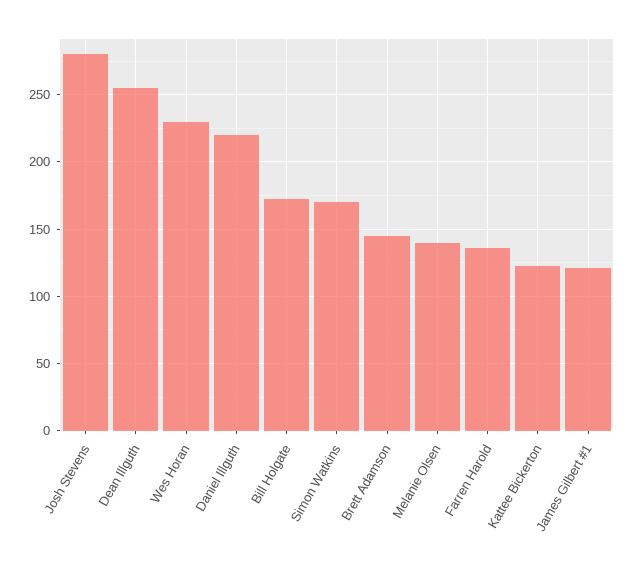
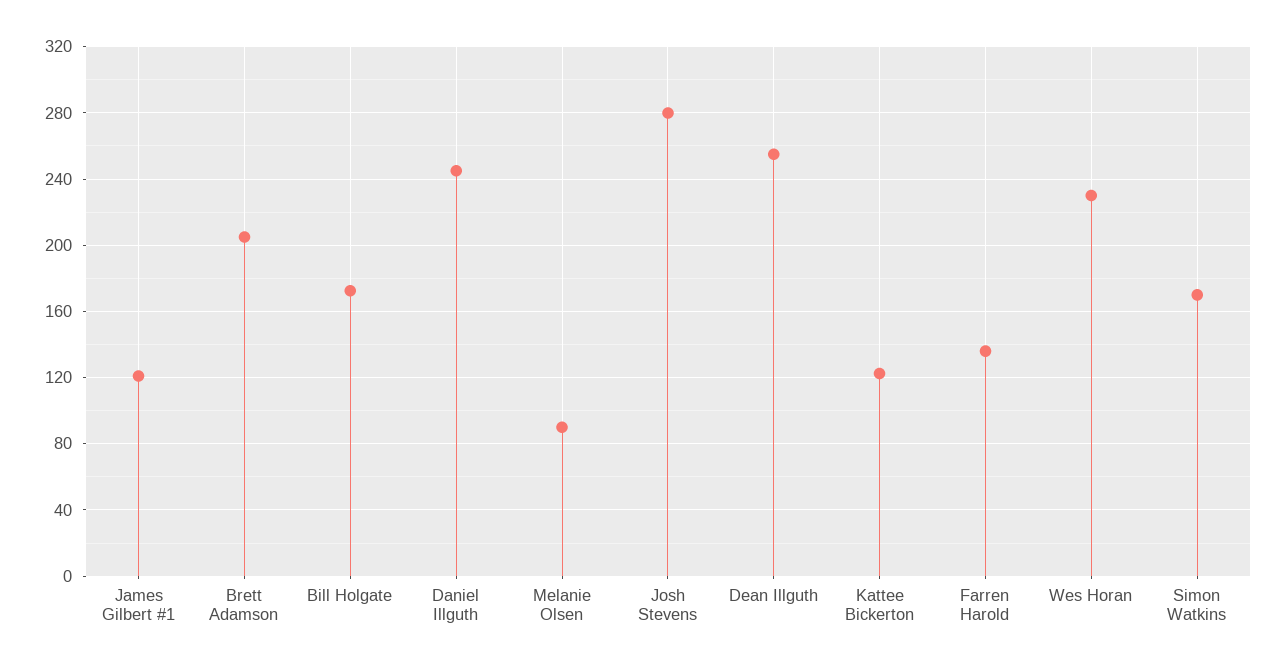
  {
    "Josh Stevens": 280,
    "Dean Illguth": 255,
    "Wes Horan": 230,
-   "Daniel Illguth": 220,
+   "Daniel Illguth": 245,
    "Bill Holgate": 175,
    "Simon Watkins": 170,
-   "Brett Adamson": 145,
+   "Brett Adamson": 205,
-   "Melanie Olsen": 140,
+   "Melanie Olsen": 90,
    "Farren Harold": 135,
    "Kattee Bickerton": 125,
    "James Gilbert #1": 120
  }

